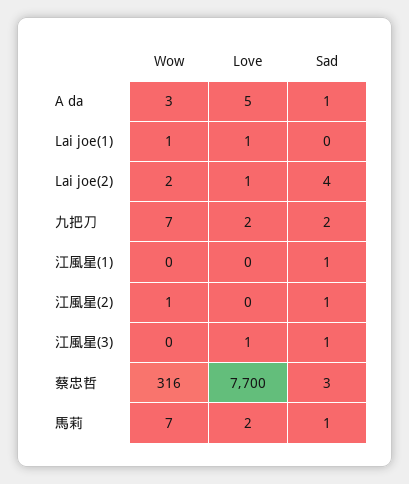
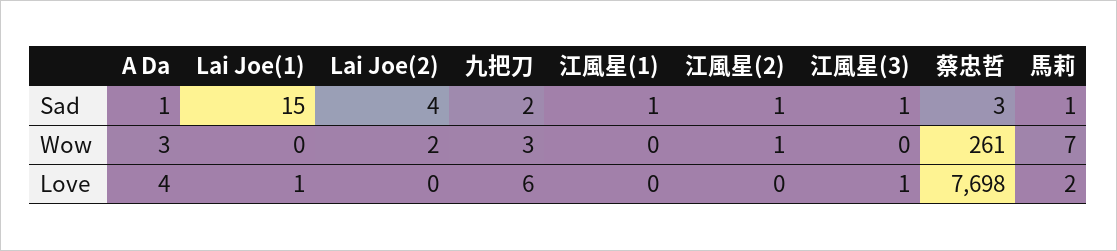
  {
    "Wow": {
      "A da": 3,
-     "Lai joe(1)": 1,
+     "Lai joe(1)": 0,
      "Lai joe(2)": 2,
-     "九把刀": 7,
+     "九把刀": 3,
      "江風星(1)": 0,
      "江風星(2)": 1,
      "江風星(3)": 0,
-     "蔡忠哲": 316,
+     "蔡忠哲": 261,
      "馬莉": 7
    },
    "Love": {
-     "A da": 5,
+     "A da": 4,
      "Lai joe(1)": 1,
-     "Lai joe(2)": 1,
+     "Lai joe(2)": 0,
-     "九把刀": 2,
+     "九把刀": 6,
      "江風星(1)": 0,
      "江風星(2)": 0,
      "江風星(3)": 1,
-     "蔡忠哲": 7700,
+     "蔡忠哲": 7698,
      "馬莉": 2
    },
    "Sad": {
      "A da": 1,
-     "Lai joe(1)": 0,
+     "Lai joe(1)": 15,
      "Lai joe(2)": 4,
      "九把刀": 2,
      "江風星(1)": 1,
      "江風星(2)": 1,
      "江風星(3)": 1,
      "蔡忠哲": 3,
      "馬莉": 1
    }
  }

